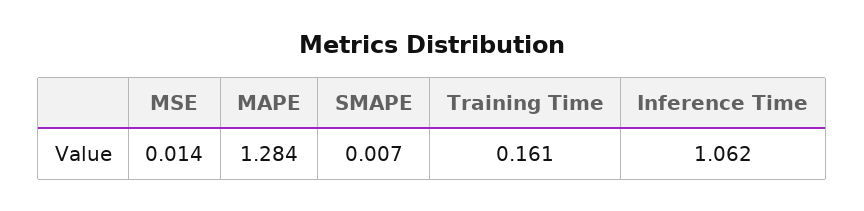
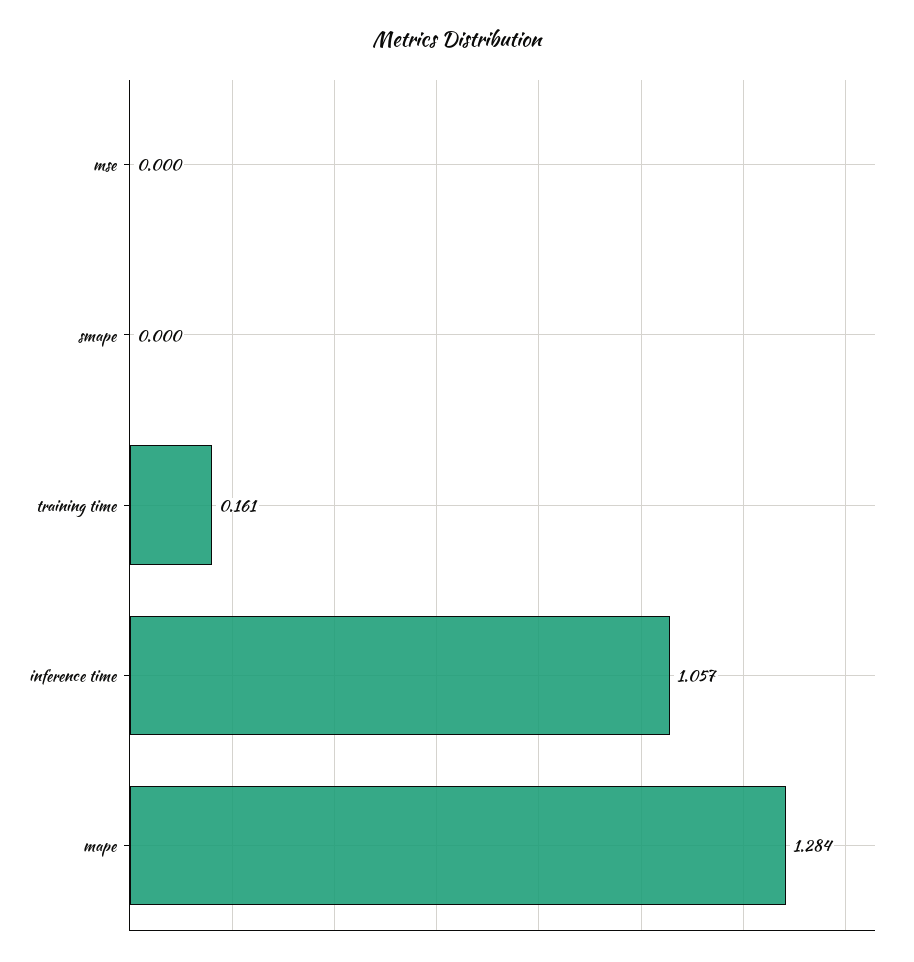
  {
-   "MSE": 0.014,
+   "MSE": 0,
    "MAPE": 1.284,
-   "SMAPE": 0.007,
+   "SMAPE": 0,
    "Training Time": 0.161,
-   "Inference Time": 1.062
+   "Inference Time": 1.057
  }

